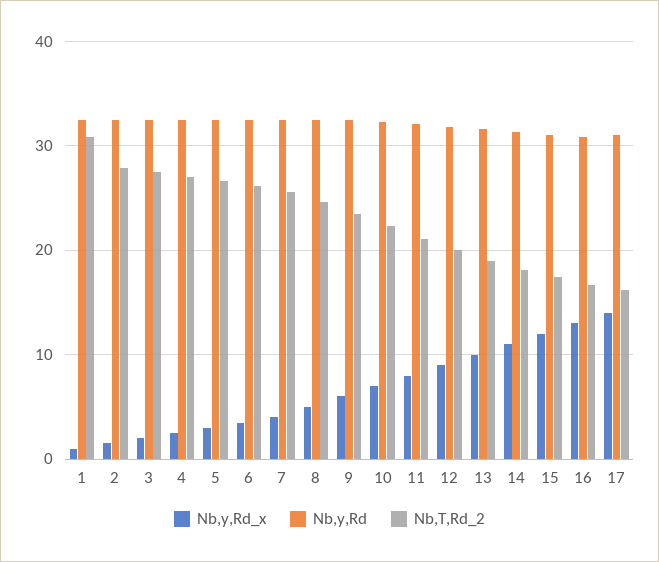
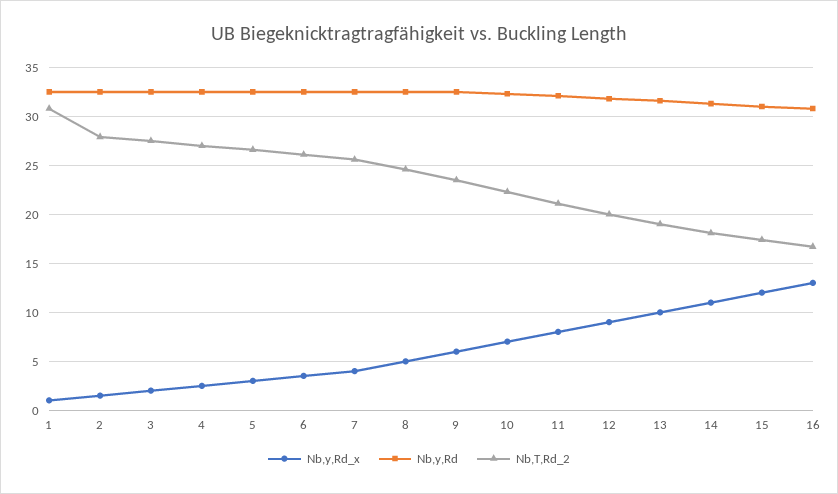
  {
    "Nb,y,Rd_x": {
      "1": 1,
      "2": 2,
      "3": 2,
      "4": 3,
      "5": 3,
      "6": 4,
      "7": 4,
      "8": 5,
      "9": 6,
      "10": 7,
      "11": 8,
      "12": 9,
      "13": 10,
      "14": 11,
      "15": 12,
-     "16": 13,
+     "16": 13
-     "17": 14
    },
    "Nb,y,Rd": {
      "1": 33,
      "2": 33,
      "3": 33,
      "4": 33,
      "5": 33,
      "6": 33,
      "7": 33,
      "8": 33,
      "9": 33,
      "10": 32,
      "11": 32,
      "12": 32,
      "13": 32,
      "14": 31,
      "15": 31,
-     "16": 31,
+     "16": 31
-     "17": 31
    },
    "Nb,T,Rd_2": {
      "1": 31,
      "2": 28,
      "3": 28,
      "4": 27,
      "5": 27,
      "6": 26,
      "7": 26,
      "8": 25,
      "9": 24,
      "10": 22,
      "11": 21,
      "12": 20,
      "13": 19,
      "14": 18,
      "15": 17,
-     "16": 17,
+     "16": 17
-     "17": 16
    }
  }

